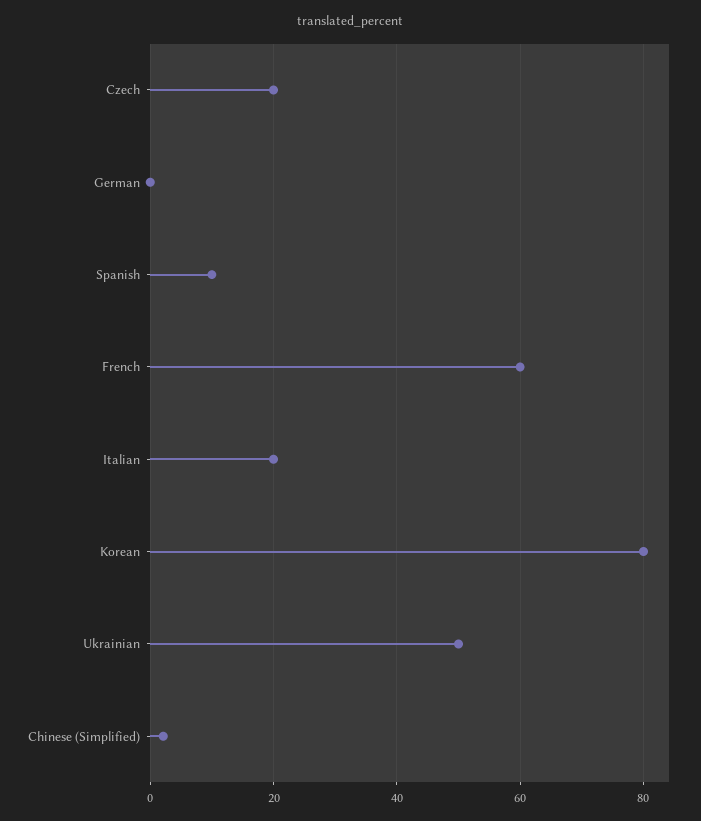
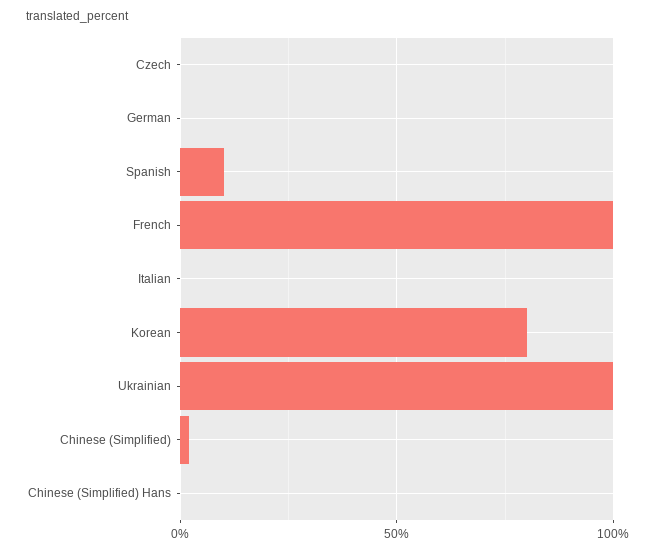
  {
-   "Czech": 20,
+   "Czech": 0,
    "German": 0,
    "Spanish": 10,
-   "French": 60,
+   "French": 100,
-   "Italian": 20,
+   "Italian": 0,
    "Korean": 80,
-   "Ukrainian": 50,
+   "Ukrainian": 100,
-   "Chinese (Simplified)": 2
+   "Chinese (Simplified)": 2,
+   "Chinese (Simplified) Hans": 0
  }

